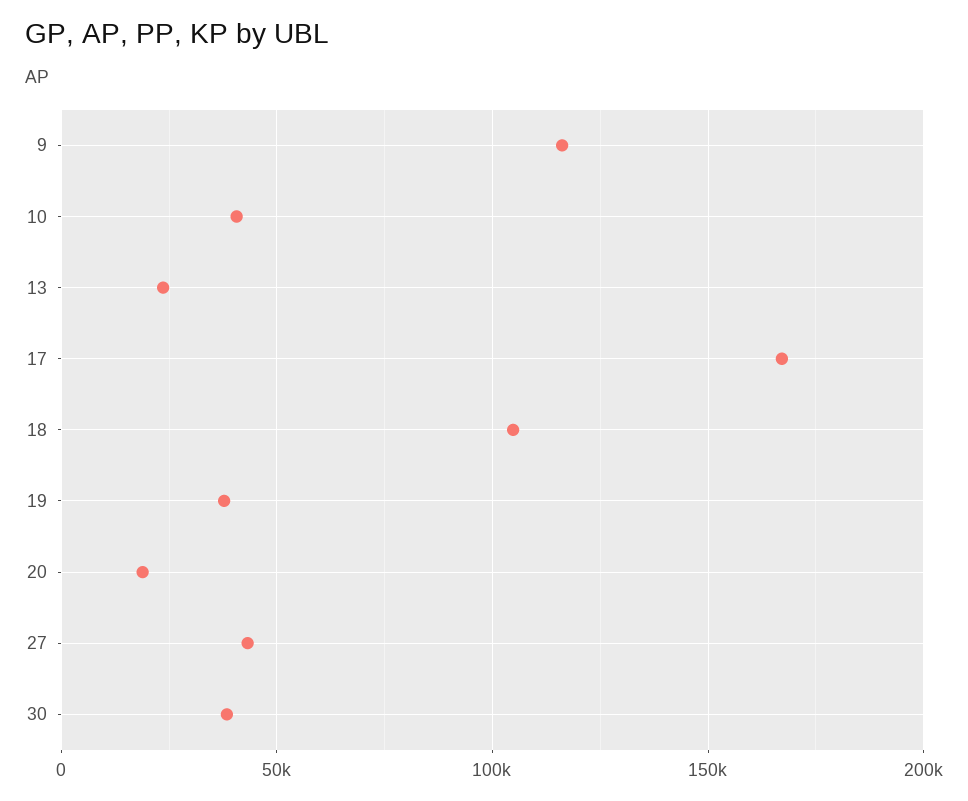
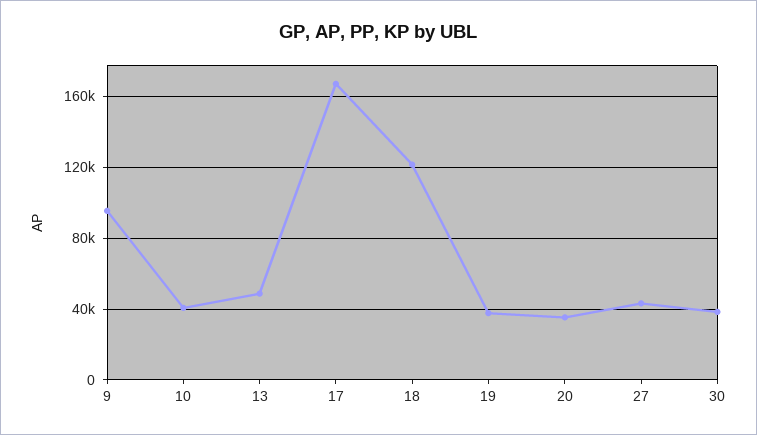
  {
-   "9": 115000,
+   "9": 95000,
    "10": 40000,
-   "13": 25000,
+   "13": 50000,
    "17": 165000,
-   "18": 105000,
+   "18": 120000,
    "19": 40000,
-   "20": 20000,
+   "20": 35000,
    "27": 45000,
    "30": 40000
  }

